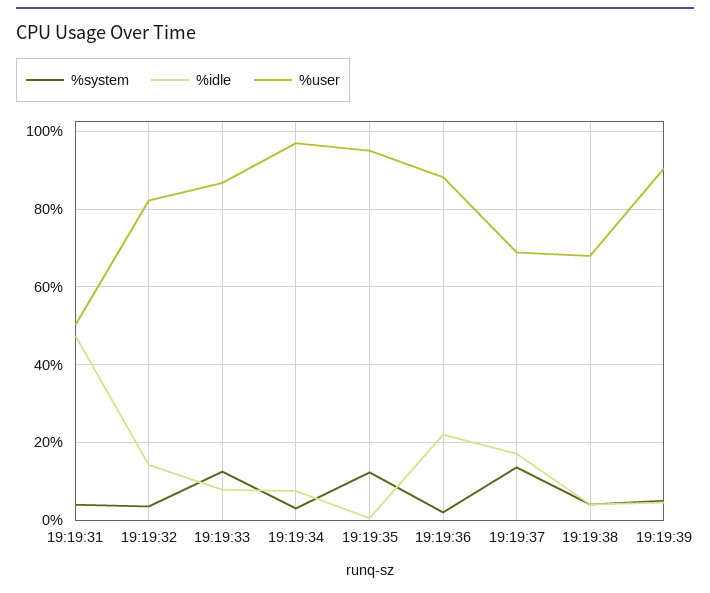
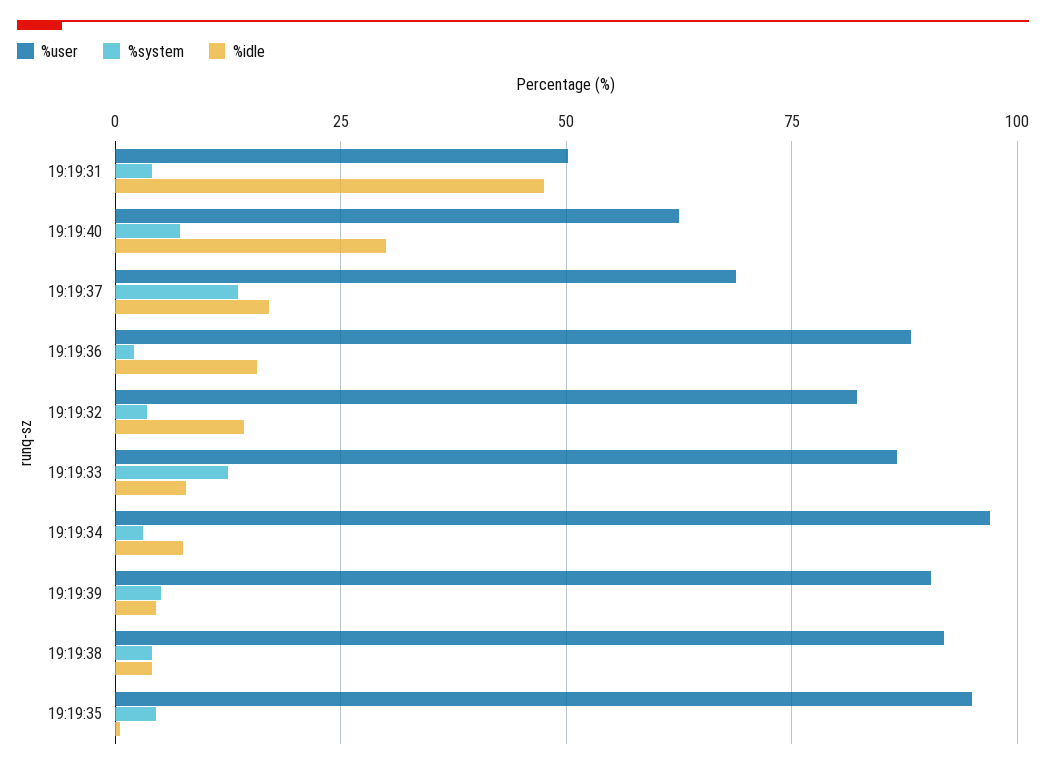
  {
    "%system": {
      "19:19:31": 4,
      "19:19:32": 4,
      "19:19:33": 12,
      "19:19:34": 4,
-     "19:19:35": 12,
+     "19:19:35": 5,
      "19:19:36": 2,
      "19:19:37": 14,
      "19:19:38": 4,
-     "19:19:39": 6
+     "19:19:39": 6,
+     "19:19:40": 7.5
    },
    "%idle": {
      "19:19:31": 48,
      "19:19:32": 14,
      "19:19:33": 8,
      "19:19:34": 8,
      "19:19:35": 0,
-     "19:19:36": 22,
+     "19:19:36": 15,
      "19:19:37": 18,
      "19:19:38": 4,
-     "19:19:39": 4
+     "19:19:39": 4,
+     "19:19:40": 30
    },
    "%user": {
      "19:19:31": 50,
      "19:19:32": 82,
      "19:19:33": 86,
      "19:19:34": 96,
      "19:19:35": 96,
      "19:19:36": 88,
      "19:19:37": 68,
-     "19:19:38": 68,
+     "19:19:38": 92.5,
-     "19:19:39": 90
+     "19:19:39": 90,
+     "19:19:40": 62.5
    }
  }

